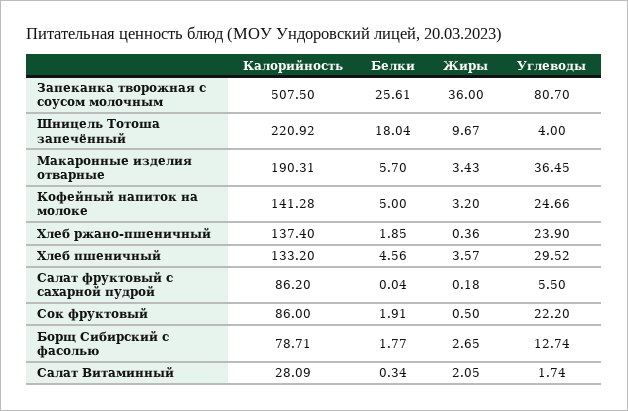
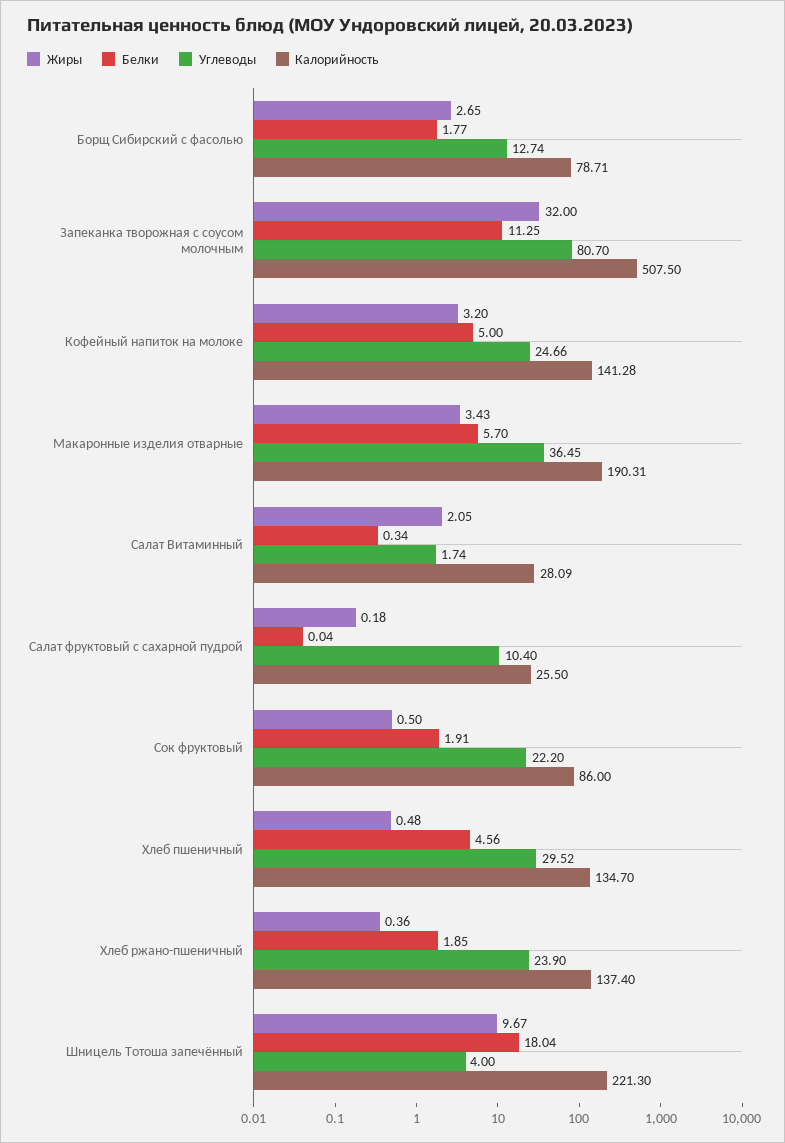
  {
    "Калорийность": {
      "Запеканка творожная с соусом молочным": 507.5,
-     "Шницель Тотоша запечённый": 220.92,
+     "Шницель Тотоша запечённый": 221.3,
      "Макаронные изделия отварные": 190.31,
      "Кофейный напиток на молоке": 141.28,
      "Хлеб ржано-пшеничный": 137.4,
-     "Хлеб пшеничный": 133.2,
+     "Хлеб пшеничный": 134.7,
-     "Салат фруктовый с сахарной пудрой": 86.2,
+     "Салат фруктовый с сахарной пудрой": 25.5,
      "Сок фруктовый": 86,
      "Борщ Сибирский с фасолью": 78.71,
      "Салат Витаминный": 28.09
    },
    "Белки": {
-     "Запеканка творожная с соусом молочным": 25.61,
+     "Запеканка творожная с соусом молочным": 11.25,
      "Шницель Тотоша запечённый": 18.04,
      "Макаронные изделия отварные": 5.7,
      "Кофейный напиток на молоке": 5,
      "Хлеб ржано-пшеничный": 1.85,
      "Хлеб пшеничный": 4.56,
      "Салат фруктовый с сахарной пудрой": 0.04,
      "Сок фруктовый": 1.91,
      "Борщ Сибирский с фасолью": 1.77,
      "Салат Витаминный": 0.34
    },
    "Жиры": {
-     "Запеканка творожная с соусом молочным": 36,
+     "Запеканка творожная с соусом молочным": 32,
      "Шницель Тотоша запечённый": 9.67,
      "Макаронные изделия отварные": 3.43,
      "Кофейный напиток на молоке": 3.2,
      "Хлеб ржано-пшеничный": 0.36,
-     "Хлеб пшеничный": 3.57,
+     "Хлеб пшеничный": 0.48,
      "Салат фруктовый с сахарной пудрой": 0.18,
      "Сок фруктовый": 0.5,
      "Борщ Сибирский с фасолью": 2.65,
      "Салат Витаминный": 2.05
    },
    "Углеводы": {
      "Запеканка творожная с соусом молочным": 80.7,
      "Шницель Тотоша запечённый": 4,
      "Макаронные изделия отварные": 36.45,
      "Кофейный напиток на молоке": 24.66,
      "Хлеб ржано-пшеничный": 23.9,
      "Хлеб пшеничный": 29.52,
-     "Салат фруктовый с сахарной пудрой": 5.5,
+     "Салат фруктовый с сахарной пудрой": 10.4,
      "Сок фруктовый": 22.2,
      "Борщ Сибирский с фасолью": 12.74,
      "Салат Витаминный": 1.74
    }
  }

